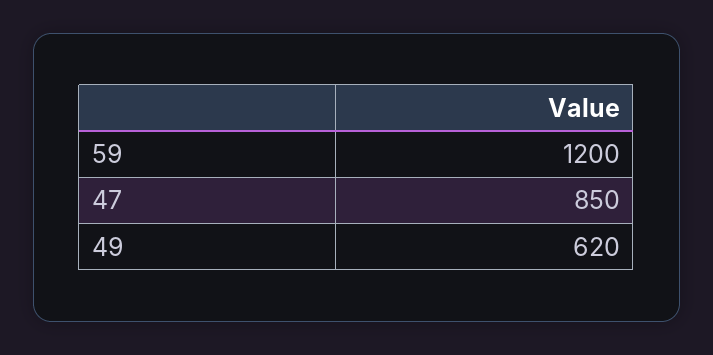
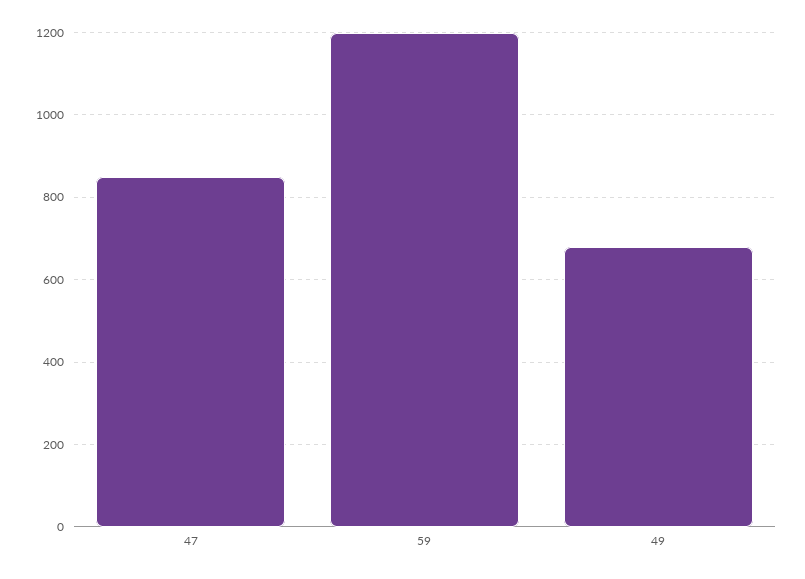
  {
    "59": 1200,
    "47": 850,
-   "49": 620
+   "49": 680
  }

